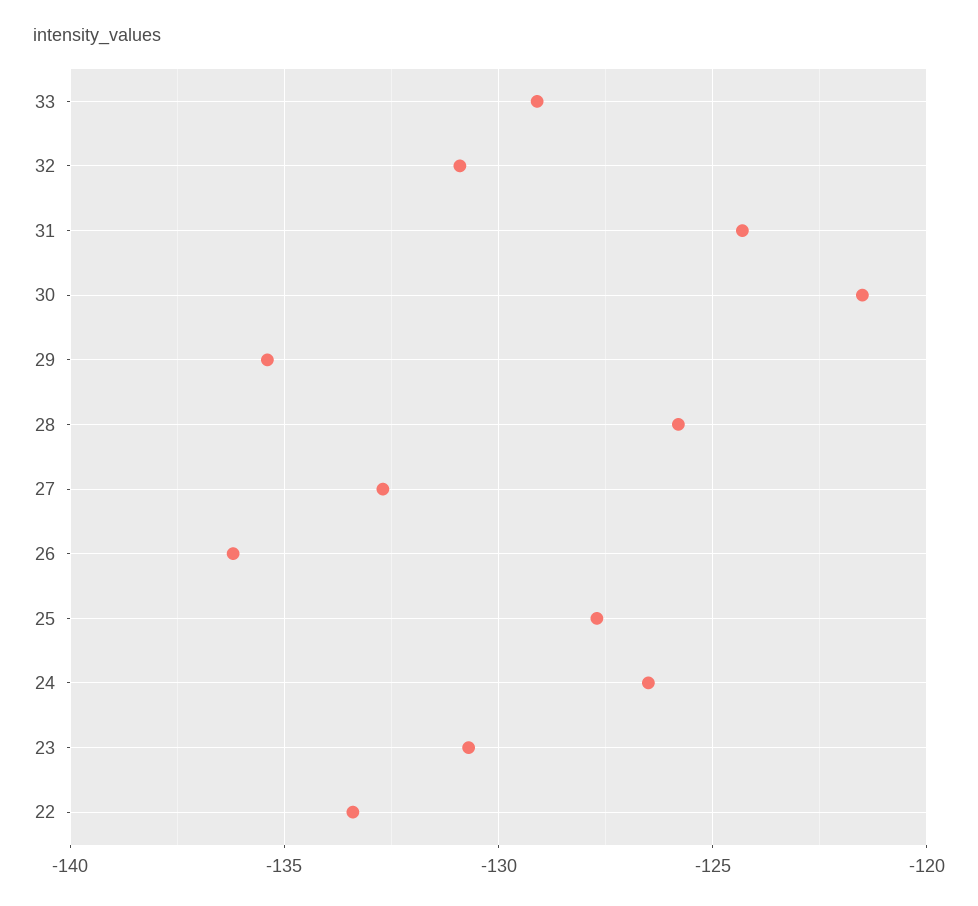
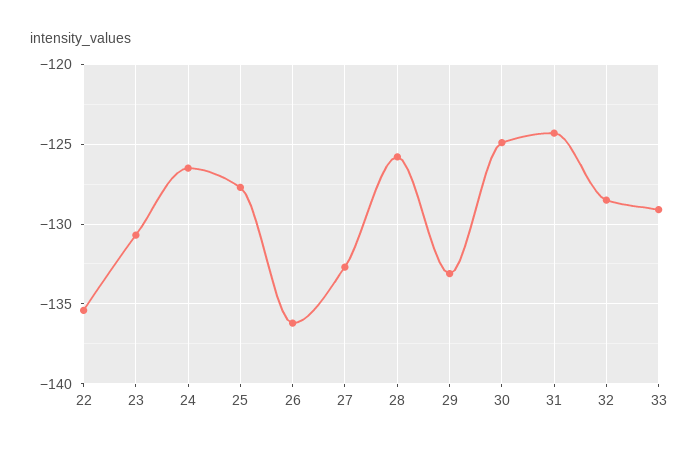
  {
    "33": -129,
-   "32": -131,
+   "32": -128.5,
    "31": -124.5,
-   "30": -121.5,
+   "30": -125,
-   "29": -135.5,
+   "29": -133,
    "28": -126,
    "27": -132.5,
    "26": -136,
    "25": -127.5,
    "24": -126.5,
    "23": -130.5,
-   "22": -133.5
+   "22": -135.5
  }

